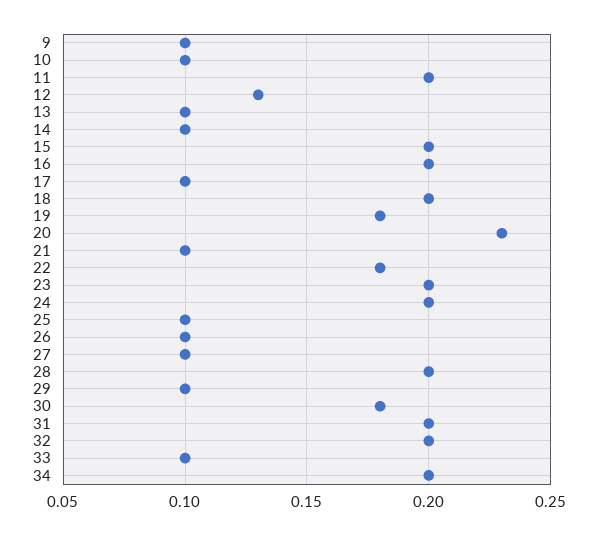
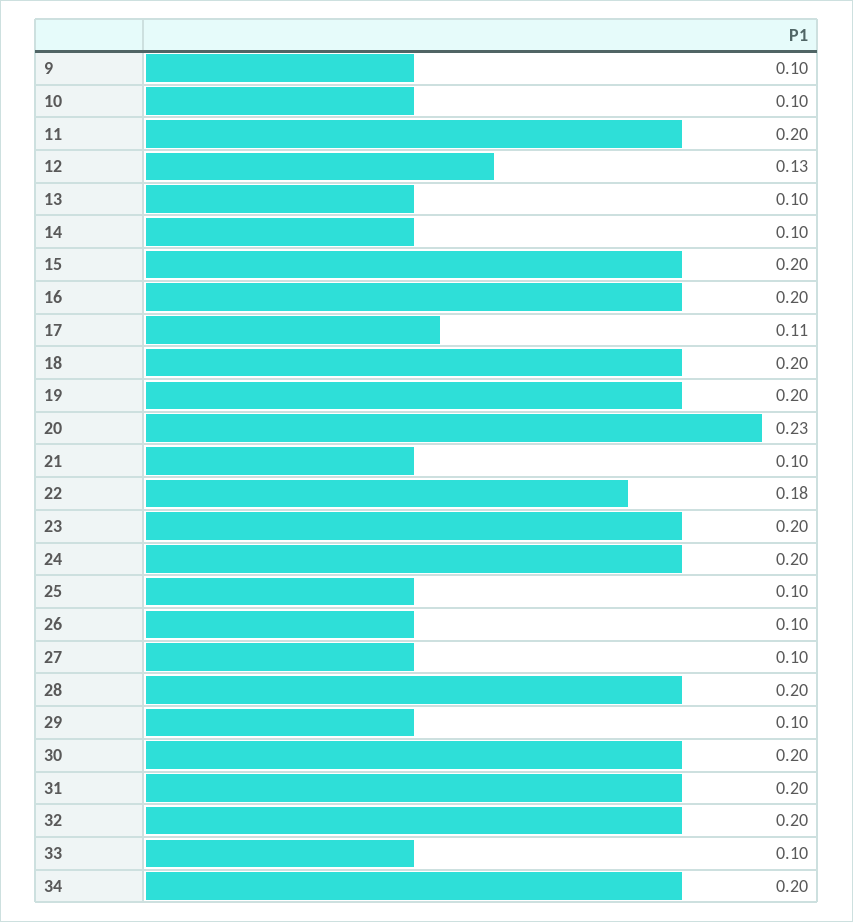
  {
    "9": 0.1,
    "10": 0.1,
    "11": 0.2,
    "12": 0.13,
    "13": 0.1,
    "14": 0.1,
    "15": 0.2,
    "16": 0.2,
-   "17": 0.1,
+   "17": 0.11,
    "18": 0.2,
-   "19": 0.18,
+   "19": 0.2,
    "20": 0.23,
    "21": 0.1,
    "22": 0.18,
    "23": 0.2,
    "24": 0.2,
    "25": 0.1,
    "26": 0.1,
    "27": 0.1,
    "28": 0.2,
    "29": 0.1,
-   "30": 0.18,
+   "30": 0.2,
    "31": 0.2,
    "32": 0.2,
    "33": 0.1,
    "34": 0.2
  }

